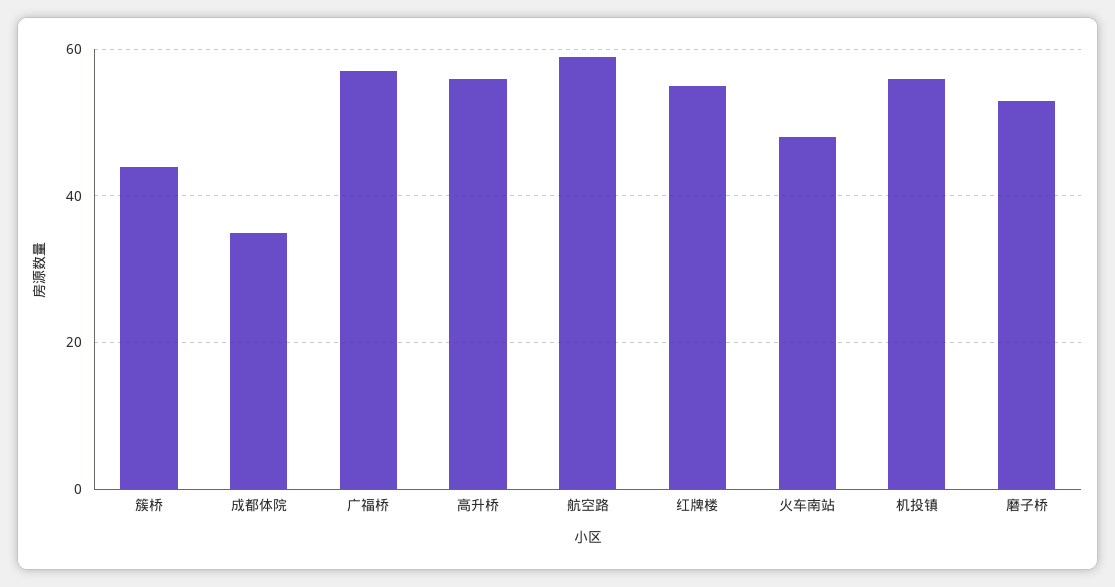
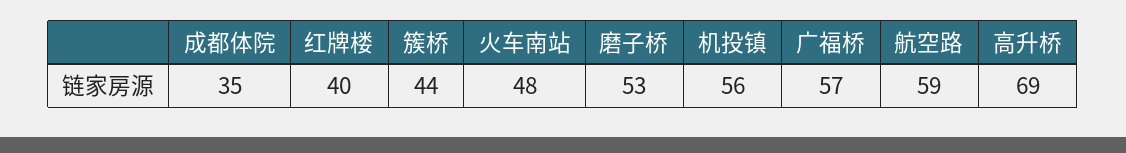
  {
    "簇桥": 44,
    "成都体院": 35,
    "广福桥": 57,
-   "高升桥": 55,
+   "高升桥": 69,
    "航空路": 59,
-   "红牌楼": 55,
+   "红牌楼": 40,
    "火车南站": 48,
    "机投镇": 56,
    "磨子桥": 53
  }

